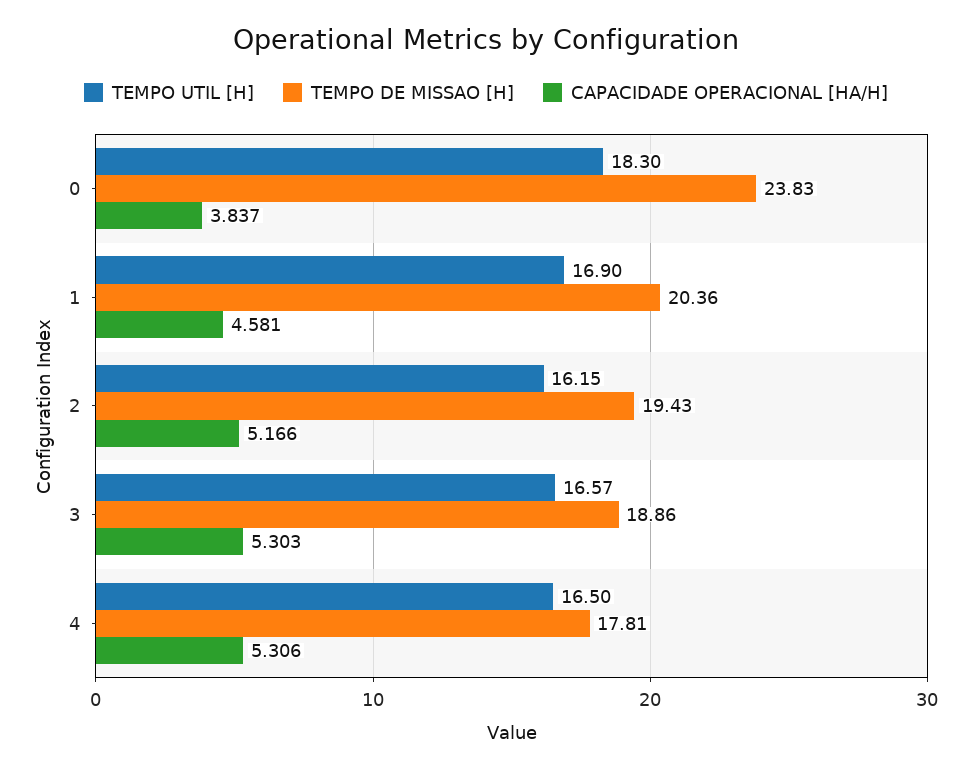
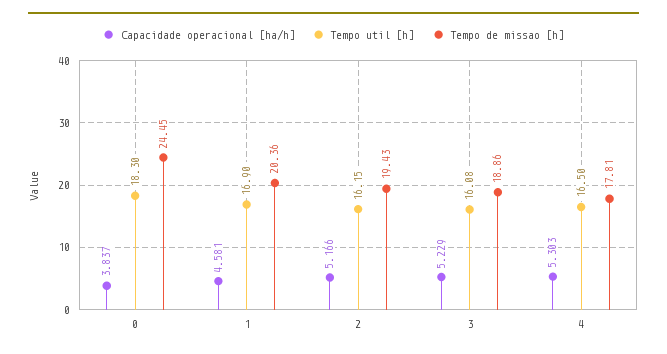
  {
    "TEMPO UTIL [H]": {
      "0": 18.3,
      "1": 16.9,
      "2": 16.15,
-     "3": 16.57,
+     "3": 16.08,
      "4": 16.5
    },
    "TEMPO DE MISSAO [H]": {
-     "0": 23.83,
+     "0": 24.45,
      "1": 20.36,
      "2": 19.43,
      "3": 18.86,
      "4": 17.81
    },
    "CAPACIDADE OPERACIONAL [HA/H]": {
      "0": 3.837,
      "1": 4.581,
      "2": 5.166,
-     "3": 5.303,
+     "3": 5.229,
-     "4": 5.306
+     "4": 5.303
    }
  }

